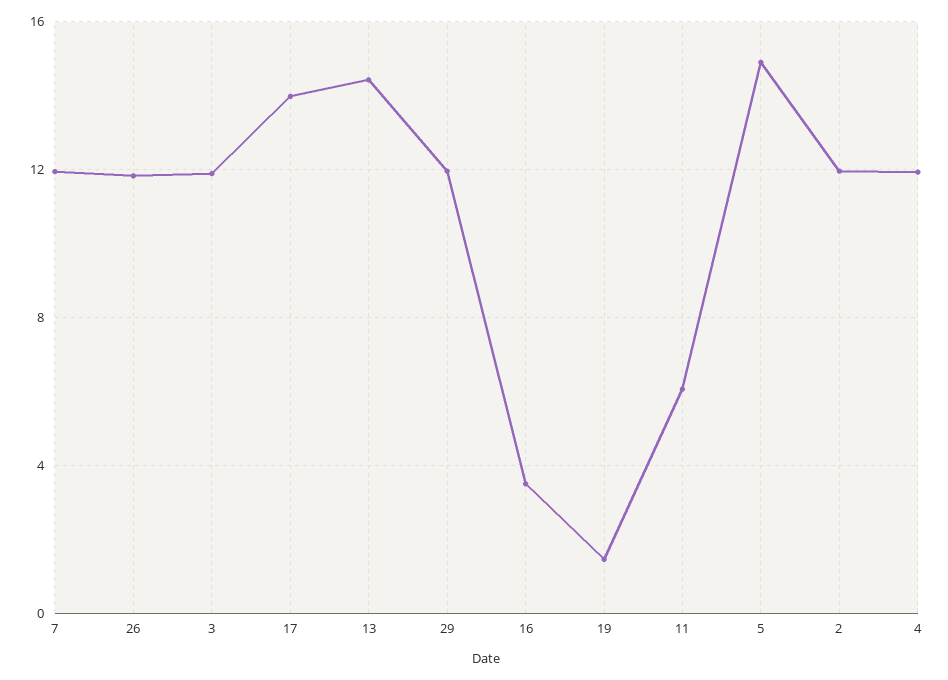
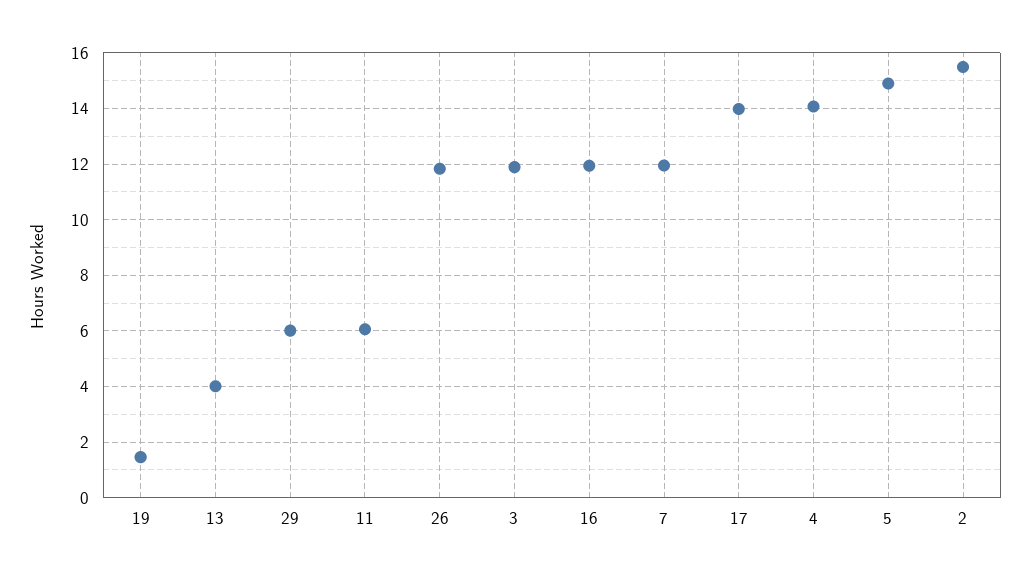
  {
    "7": 12,
    "26": 11.75,
    "3": 12,
    "17": 14,
-   "13": 14.5,
+   "13": 4,
-   "29": 12,
+   "29": 6,
-   "16": 3.5,
+   "16": 12,
    "19": 1.5,
    "11": 6,
    "5": 15,
-   "2": 12,
+   "2": 15.5,
-   "4": 12
+   "4": 14
  }

